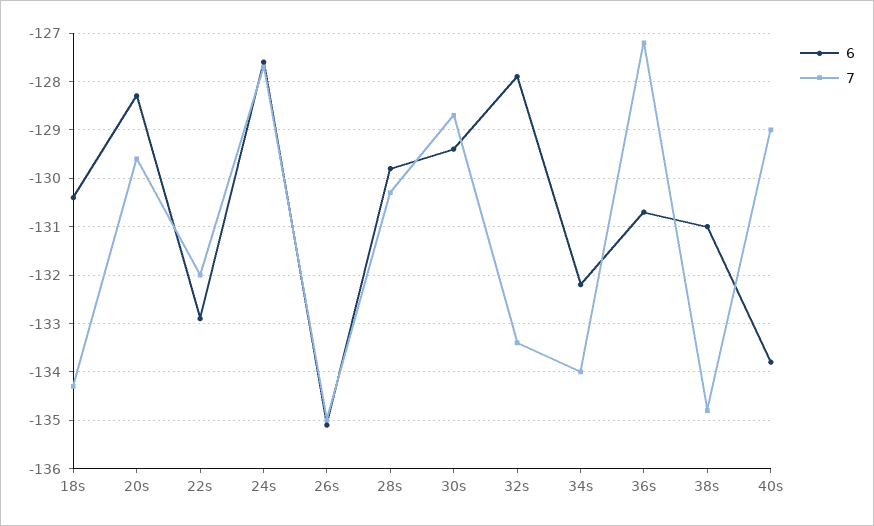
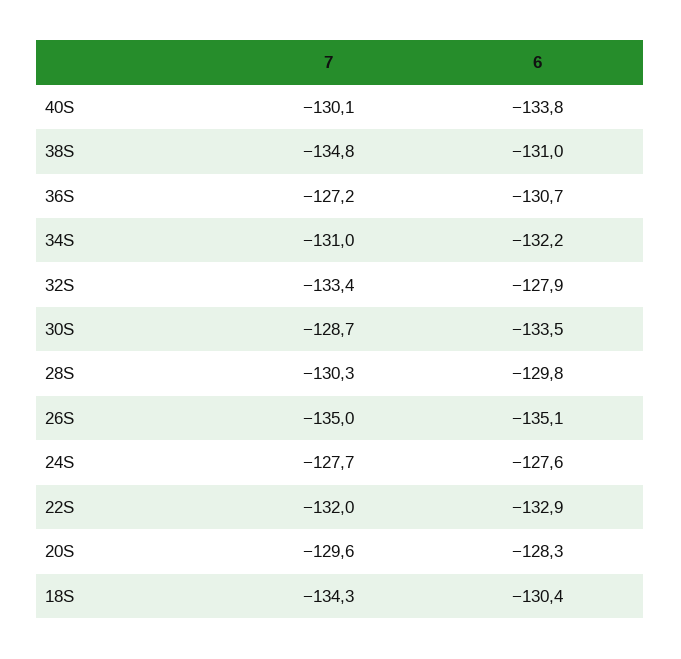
  {
    "6": {
      "18s": -130.4,
      "20s": -128.3,
      "22s": -132.9,
      "24s": -127.6,
      "26s": -135.1,
      "28s": -129.8,
-     "30s": -129.5,
+     "30s": -133.5,
      "32s": -127.9,
      "34s": -132.2,
      "36s": -130.7,
      "38s": -131,
      "40s": -133.8
    },
    "7": {
      "18s": -134.3,
      "20s": -129.6,
      "22s": -132,
      "24s": -127.7,
      "26s": -135,
      "28s": -130.3,
      "30s": -128.7,
      "32s": -133.4,
-     "34s": -134,
+     "34s": -131,
      "36s": -127.2,
      "38s": -134.8,
-     "40s": -129
+     "40s": -130.1
    }
  }

